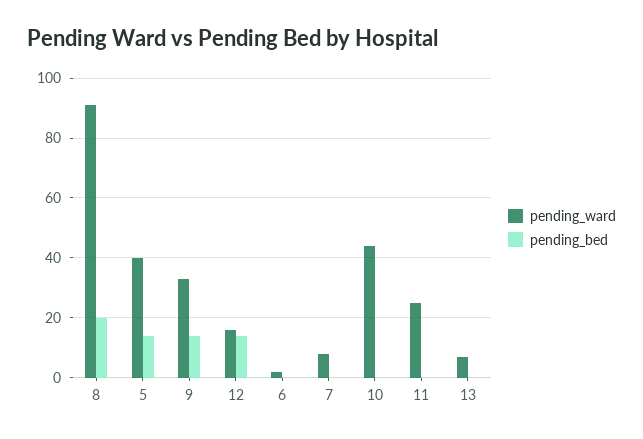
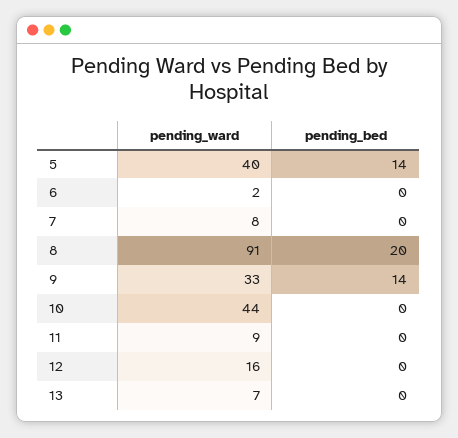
  {
    "pending_ward": {
      "8": 91,
      "5": 40,
      "9": 33,
      "12": 16,
      "6": 2,
      "7": 8,
      "10": 44,
-     "11": 25,
+     "11": 9,
      "13": 7
    },
    "pending_bed": {
      "8": 20,
      "5": 14,
      "9": 14,
-     "12": 15,
+     "12": 0,
      "6": 0,
      "7": 0,
      "10": 0,
      "11": 0,
      "13": 0
    }
  }

